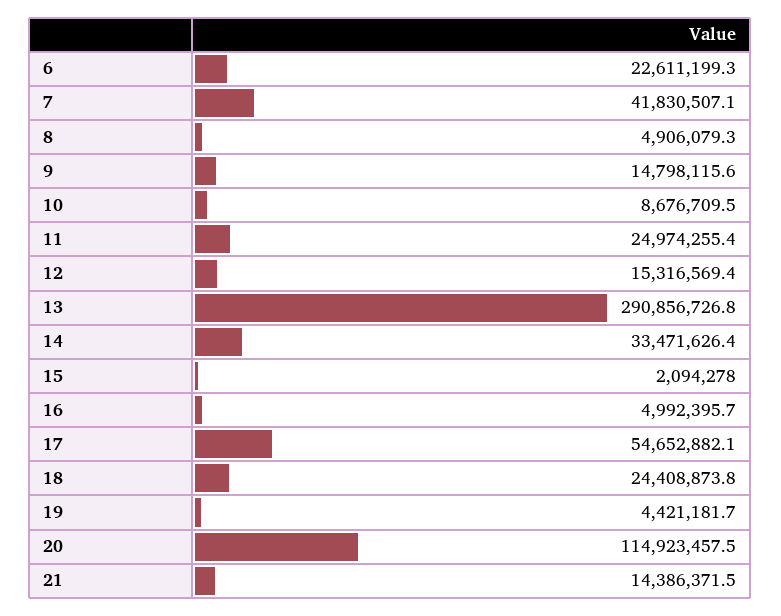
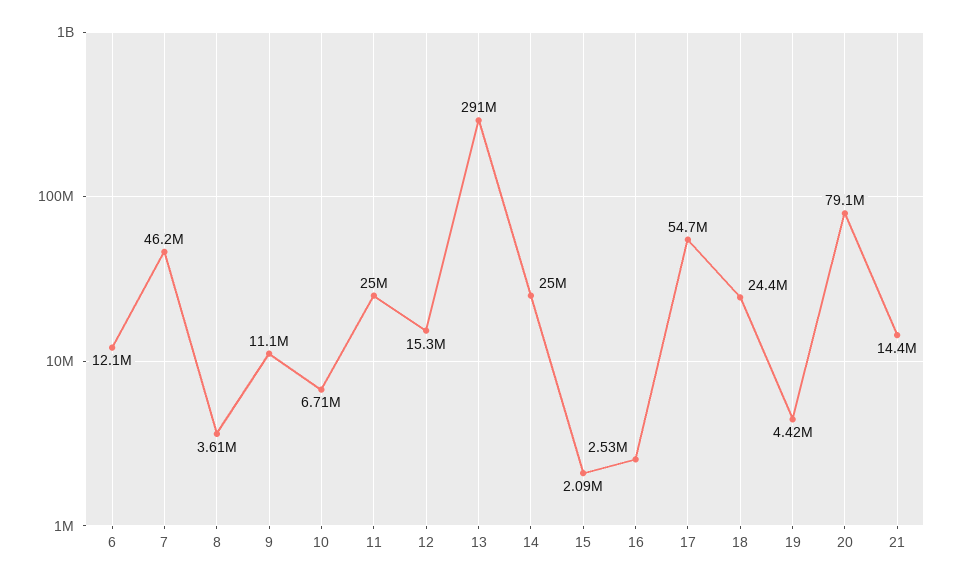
  {
-   "6": 22611199.3,
+   "6": 12100000,
-   "7": 41830507.1,
+   "7": 46200000,
-   "8": 4906079.3,
+   "8": 3610000,
-   "9": 14798115.6,
+   "9": 11100000,
-   "10": 8676709.5,
+   "10": 6710000,
    "11": 24974255.4,
    "12": 15316569.4,
    "13": 290856726.8,
-   "14": 33471626.4,
+   "14": 25000000,
    "15": 2094278,
-   "16": 4992395.7,
+   "16": 2530000,
    "17": 54652882.1,
    "18": 24408873.8,
    "19": 4421181.7,
-   "20": 114923457.5,
+   "20": 79100000,
    "21": 14386371.5
  }

